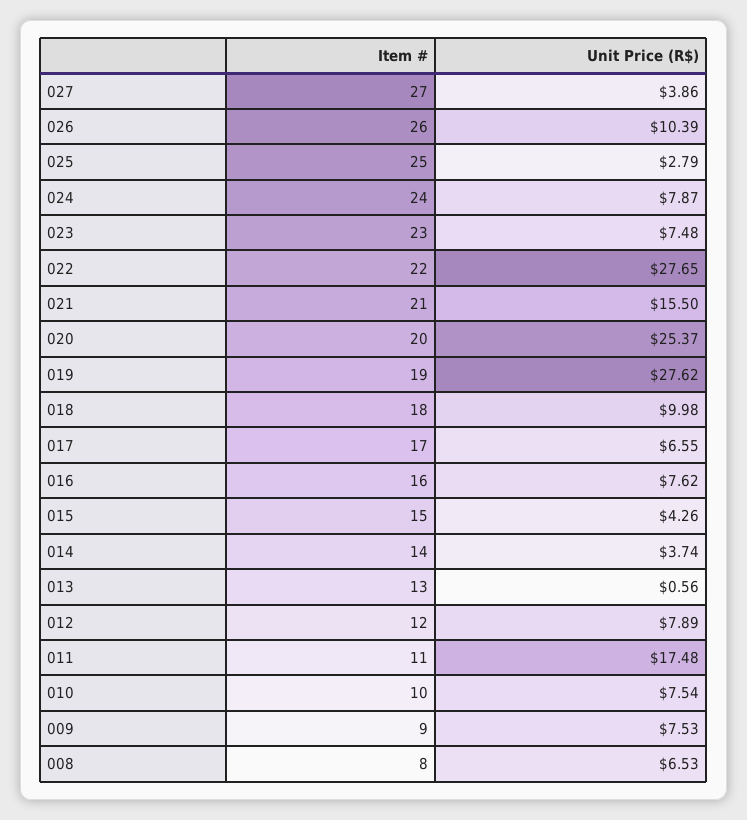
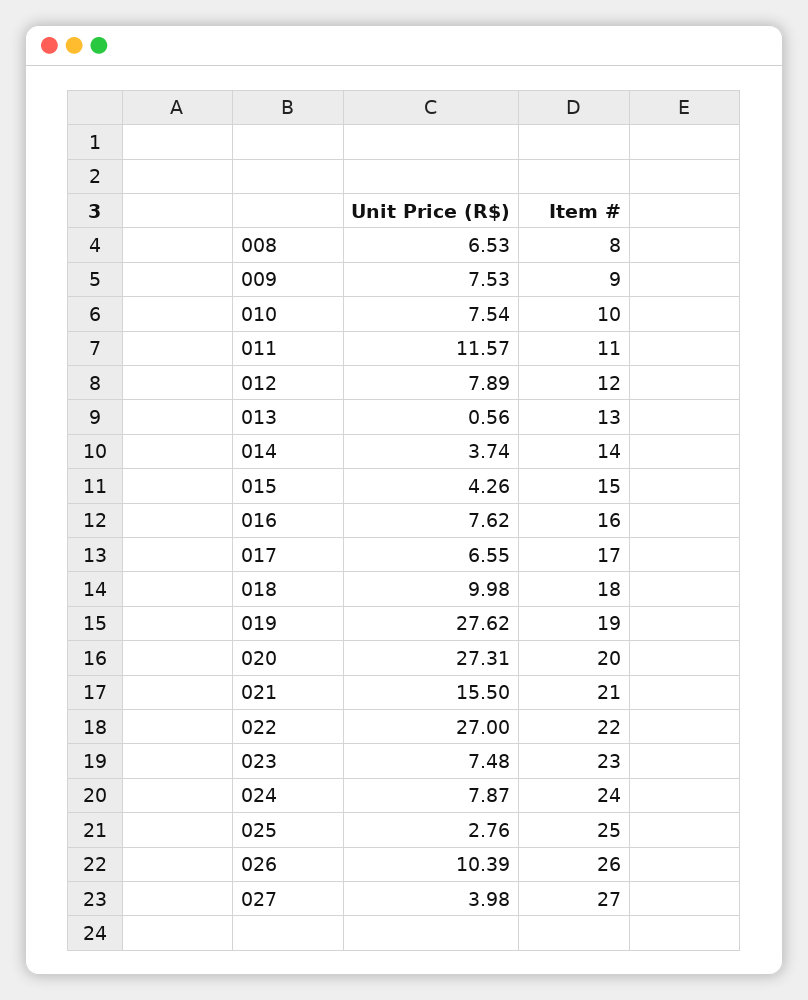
  {
    "Item #": {
      "027": 27,
      "026": 26,
      "025": 25,
      "024": 24,
      "023": 23,
      "022": 22,
      "021": 21,
      "020": 20,
      "019": 19,
      "018": 18,
      "017": 17,
      "016": 16,
      "015": 15,
      "014": 14,
      "013": 13,
      "012": 12,
      "011": 11,
      "010": 10,
      "009": 9,
      "008": 8
    },
    "Unit Price (R$)": {
-     "027": 3.86,
+     "027": 3.98,
      "026": 10.39,
-     "025": 2.79,
+     "025": 2.76,
      "024": 7.87,
      "023": 7.48,
-     "022": 27.65,
+     "022": 27,
      "021": 15.5,
-     "020": 25.37,
+     "020": 27.31,
      "019": 27.62,
      "018": 9.98,
      "017": 6.55,
      "016": 7.62,
      "015": 4.26,
      "014": 3.74,
      "013": 0.56,
      "012": 7.89,
-     "011": 17.48,
+     "011": 11.57,
      "010": 7.54,
      "009": 7.53,
      "008": 6.53
    }
  }

